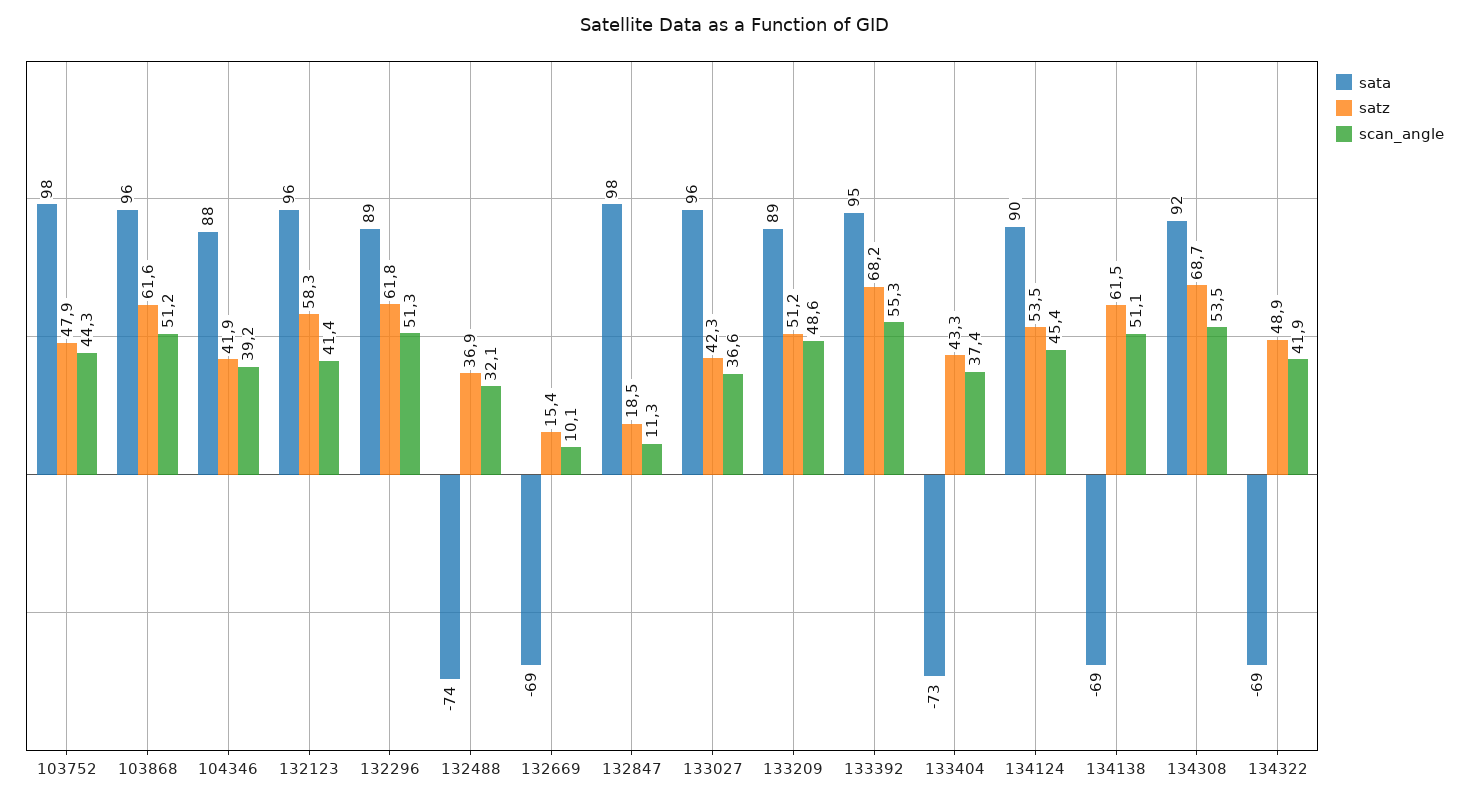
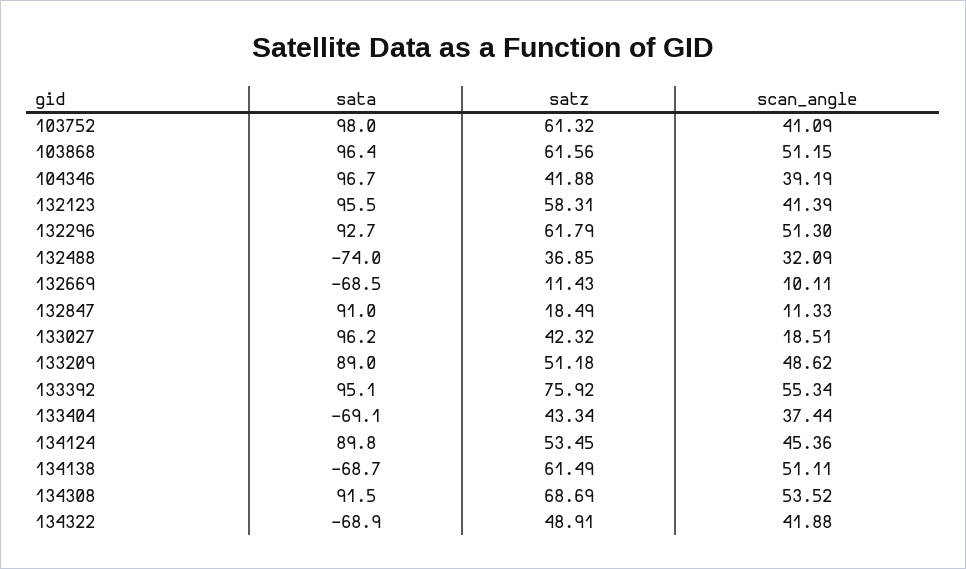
  {
    "sata": {
      "103752": 98,
      "103868": 96.4,
-     "104346": 88,
+     "104346": 96.7,
      "132123": 95.5,
-     "132296": 89,
+     "132296": 92.7,
      "132488": -74,
      "132669": -68.5,
-     "132847": 98,
+     "132847": 91,
      "133027": 96.2,
      "133209": 89,
      "133392": 95.1,
-     "133404": -73,
+     "133404": -69.1,
      "134124": 89.8,
      "134138": -68.7,
      "134308": 91.5,
      "134322": -68.9
    },
    "satz": {
-     "103752": 47.9,
+     "103752": 61.32,
      "103868": 61.56,
      "104346": 41.88,
      "132123": 58.31,
      "132296": 61.79,
      "132488": 36.85,
-     "132669": 15.4,
+     "132669": 11.43,
      "132847": 18.49,
      "133027": 42.32,
      "133209": 51.18,
-     "133392": 68.2,
+     "133392": 75.92,
      "133404": 43.34,
      "134124": 53.45,
      "134138": 61.49,
      "134308": 68.69,
      "134322": 48.91
    },
    "scan_angle": {
-     "103752": 44.3,
+     "103752": 41.09,
      "103868": 51.15,
      "104346": 39.19,
      "132123": 41.39,
      "132296": 51.3,
      "132488": 32.09,
      "132669": 10.11,
      "132847": 11.33,
-     "133027": 36.6,
+     "133027": 18.51,
      "133209": 48.62,
      "133392": 55.34,
      "133404": 37.44,
      "134124": 45.36,
      "134138": 51.11,
      "134308": 53.52,
      "134322": 41.88
    }
  }

